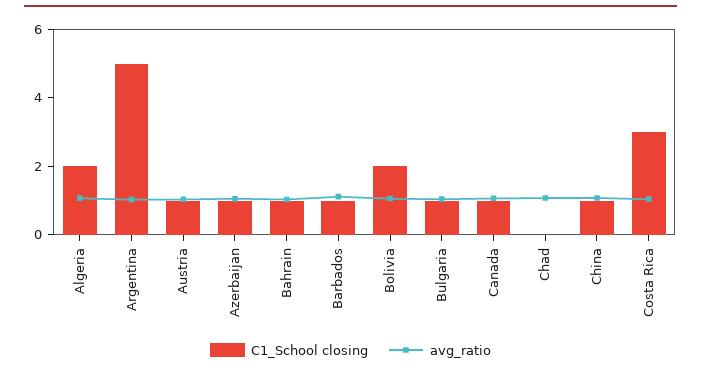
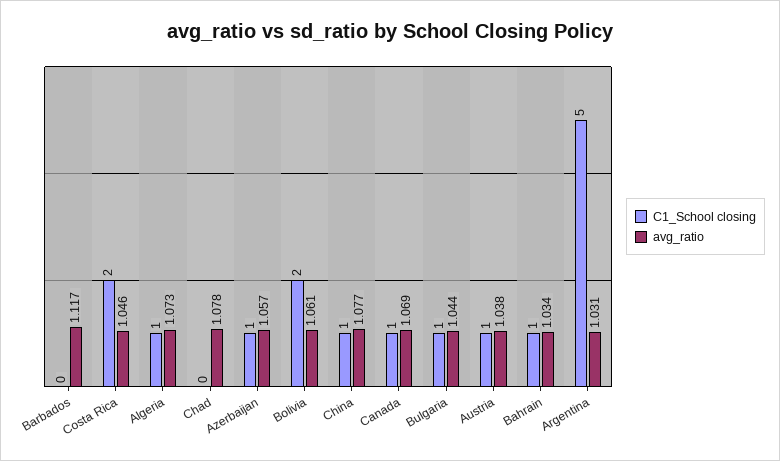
  {
    "C1_School closing": {
-     "Algeria": 2,
+     "Algeria": 1,
      "Argentina": 5,
      "Austria": 1,
      "Azerbaijan": 1,
      "Bahrain": 1,
-     "Barbados": 1,
+     "Barbados": 0,
      "Bolivia": 2,
      "Bulgaria": 1,
      "Canada": 1,
      "Chad": 0,
      "China": 1,
-     "Costa Rica": 3
+     "Costa Rica": 2
    },
    "avg_ratio": {
      "Algeria": 1.073,
      "Argentina": 1.031,
      "Austria": 1.038,
      "Azerbaijan": 1.057,
      "Bahrain": 1.034,
      "Barbados": 1.117,
      "Bolivia": 1.061,
      "Bulgaria": 1.044,
      "Canada": 1.069,
      "Chad": 1.078,
      "China": 1.077,
      "Costa Rica": 1.046
    }
  }

